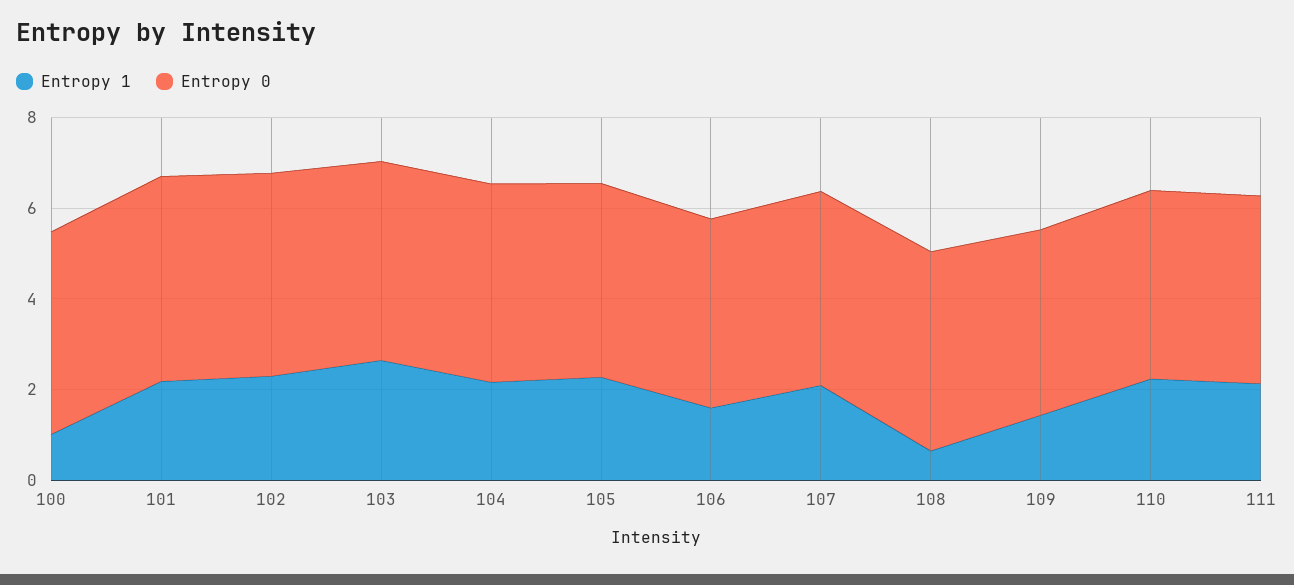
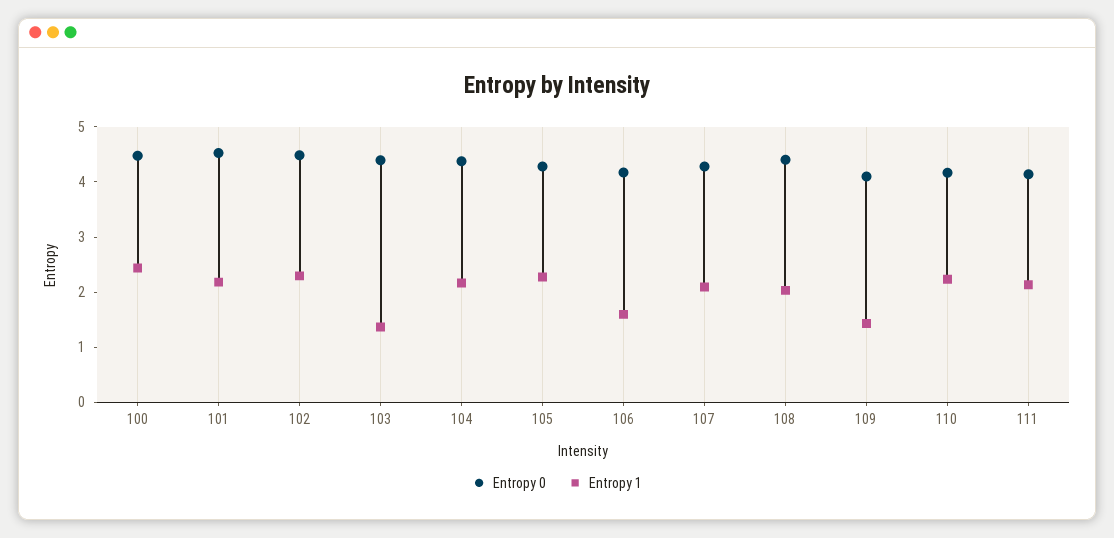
  {
    "Entropy 1": {
-     "100": 1,
+     "100": 2.4,
      "101": 2.2,
      "102": 2.2,
-     "103": 2.5,
+     "103": 1.4,
      "104": 2.2,
      "105": 2.2,
      "106": 1.6,
      "107": 2,
-     "108": 0.5,
+     "108": 2,
      "109": 1.4,
      "110": 2.2,
      "111": 2.2
    },
    "Entropy 0": {
      "100": 4.4,
      "101": 4.6,
      "102": 4.4,
      "103": 4.4,
      "104": 4.4,
      "105": 4.2,
      "106": 4.2,
      "107": 4.2,
      "108": 4.4,
      "109": 4,
      "110": 4.2,
      "111": 4.2
    }
  }

